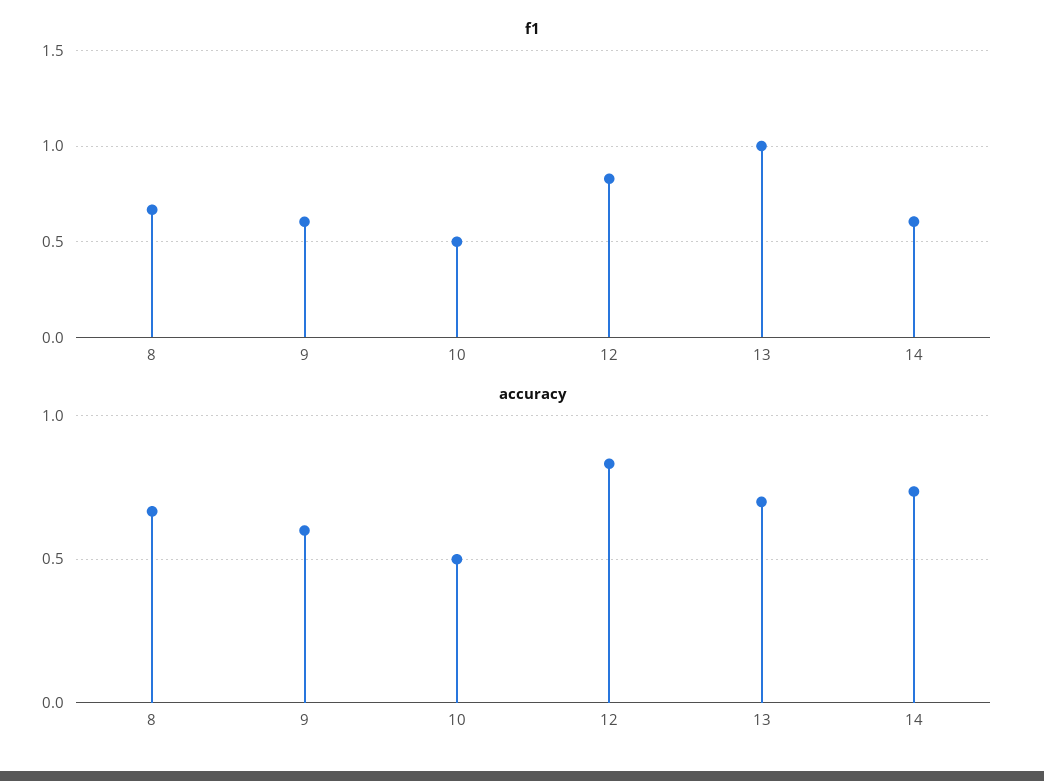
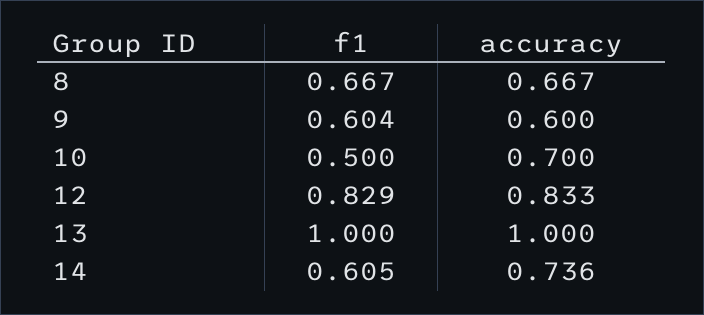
  {
    "f1": {
      "8": 0.667,
      "9": 0.604,
      "10": 0.5,
      "12": 0.829,
      "13": 1,
      "14": 0.605
    },
    "accuracy": {
      "8": 0.667,
      "9": 0.6,
-     "10": 0.5,
+     "10": 0.7,
      "12": 0.833,
-     "13": 0.7,
+     "13": 1,
      "14": 0.736
    }
  }

